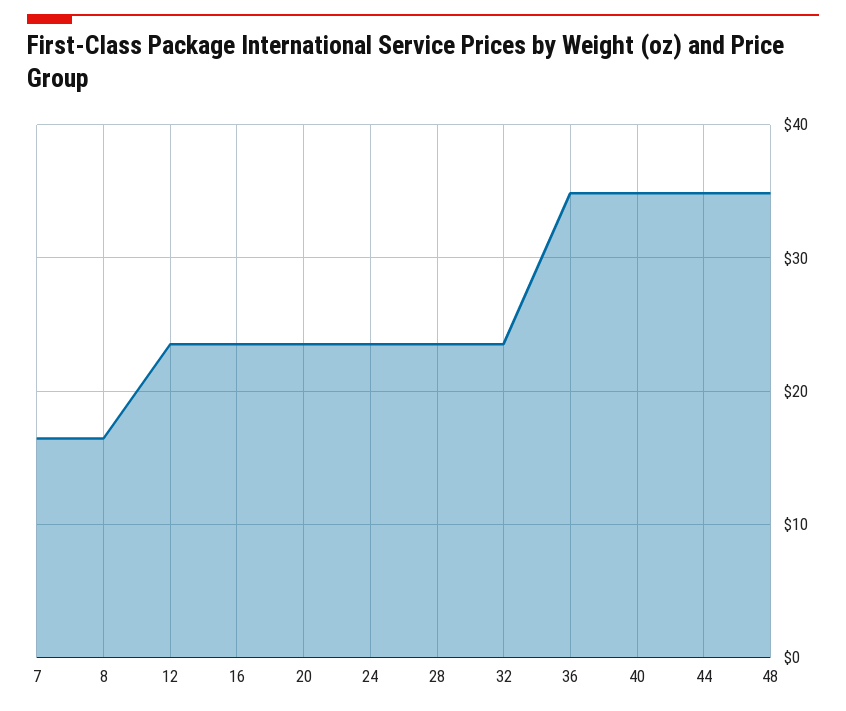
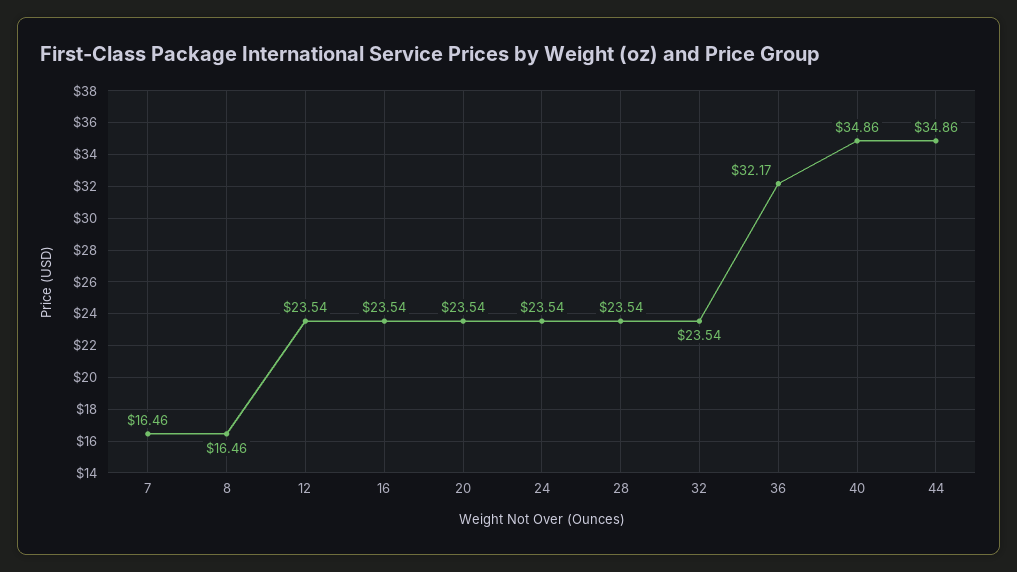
  {
    "7": 16.46,
    "8": 16.46,
    "12": 23.54,
    "16": 23.54,
    "20": 23.54,
    "24": 23.54,
    "28": 23.54,
    "32": 23.54,
-   "36": 35,
+   "36": 32.17,
    "40": 34.86,
-   "44": 34.86,
+   "44": 34.86
-   "48": 35
  }

